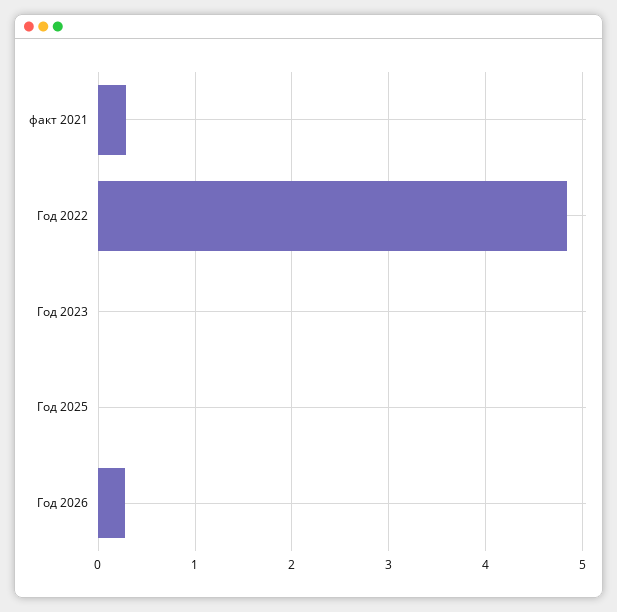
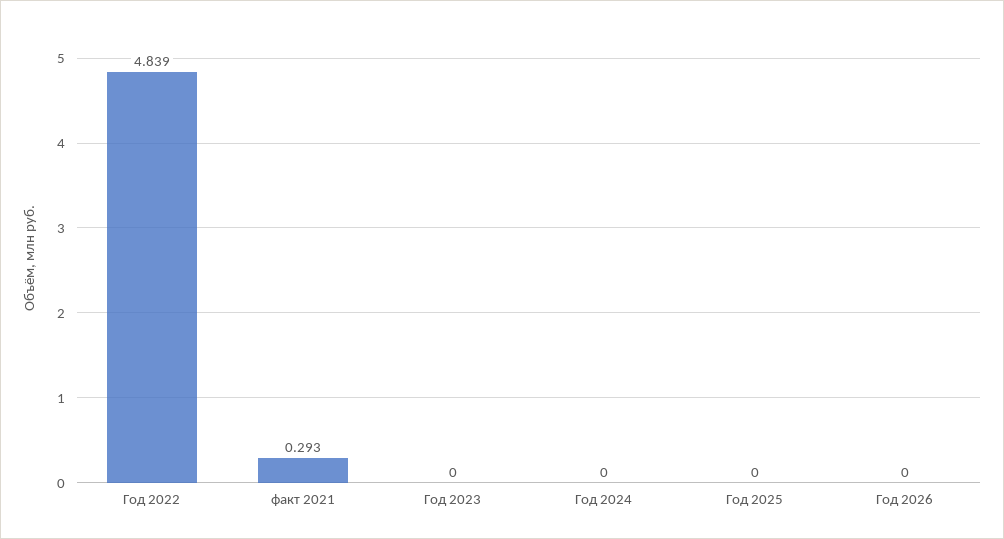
  {
    "факт 2021": 0.293,
    "Год 2022": 4.839,
    "Год 2023": 0,
    "Год 2025": 0,
-   "Год 2026": 0.3
+   "Год 2026": 0,
+   "Год 2024": 0
  }

